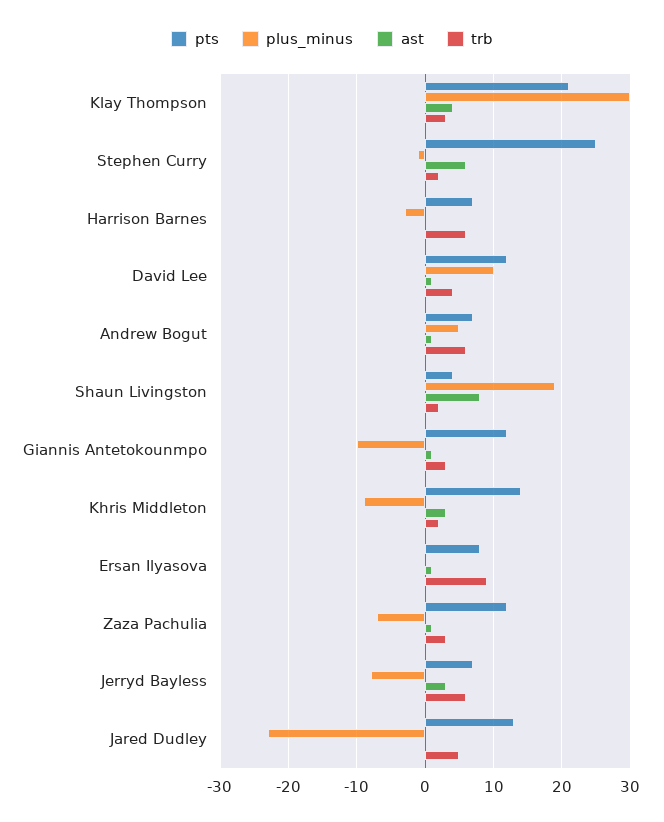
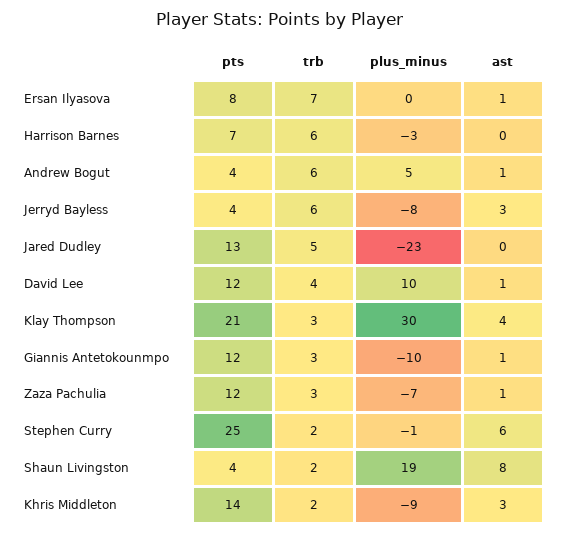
  {
    "pts": {
      "Klay Thompson": 21,
      "Stephen Curry": 25,
      "Harrison Barnes": 7,
      "David Lee": 12,
-     "Andrew Bogut": 7,
+     "Andrew Bogut": 4,
      "Shaun Livingston": 4,
      "Giannis Antetokounmpo": 12,
      "Khris Middleton": 14,
      "Ersan Ilyasova": 8,
      "Zaza Pachulia": 12,
-     "Jerryd Bayless": 7,
+     "Jerryd Bayless": 4,
      "Jared Dudley": 13
    },
    "plus_minus": {
      "Klay Thompson": 30,
      "Stephen Curry": -1,
      "Harrison Barnes": -3,
      "David Lee": 10,
      "Andrew Bogut": 5,
      "Shaun Livingston": 19,
      "Giannis Antetokounmpo": -10,
      "Khris Middleton": -9,
      "Ersan Ilyasova": 0,
      "Zaza Pachulia": -7,
      "Jerryd Bayless": -8,
      "Jared Dudley": -23
    },
    "ast": {
      "Klay Thompson": 4,
      "Stephen Curry": 6,
      "Harrison Barnes": 0,
      "David Lee": 1,
      "Andrew Bogut": 1,
      "Shaun Livingston": 8,
      "Giannis Antetokounmpo": 1,
      "Khris Middleton": 3,
      "Ersan Ilyasova": 1,
      "Zaza Pachulia": 1,
      "Jerryd Bayless": 3,
      "Jared Dudley": 0
    },
    "trb": {
      "Klay Thompson": 3,
      "Stephen Curry": 2,
      "Harrison Barnes": 6,
      "David Lee": 4,
      "Andrew Bogut": 6,
      "Shaun Livingston": 2,
      "Giannis Antetokounmpo": 3,
      "Khris Middleton": 2,
-     "Ersan Ilyasova": 9,
+     "Ersan Ilyasova": 7,
      "Zaza Pachulia": 3,
      "Jerryd Bayless": 6,
      "Jared Dudley": 5
    }
  }

